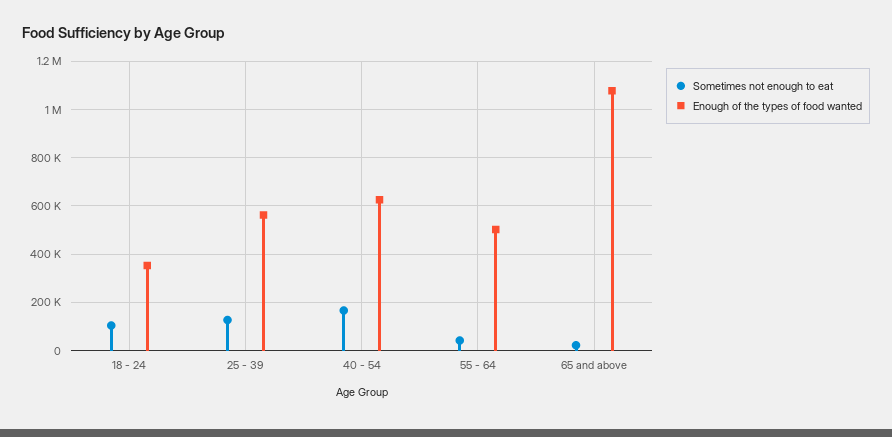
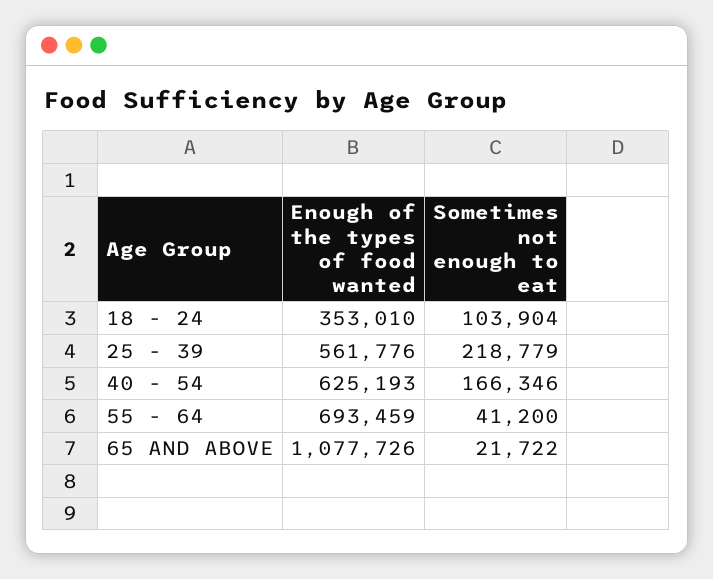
  {
    "Sometimes not enough to eat": {
      "18 - 24": 103904,
-     "25 - 39": 125000,
+     "25 - 39": 218779,
      "40 - 54": 166346,
      "55 - 64": 41200,
      "65 and above": 21722
    },
    "Enough of the types of food wanted": {
      "18 - 24": 353010,
      "25 - 39": 561776,
      "40 - 54": 625193,
-     "55 - 64": 500000,
+     "55 - 64": 693459,
      "65 and above": 1077726
    }
  }

